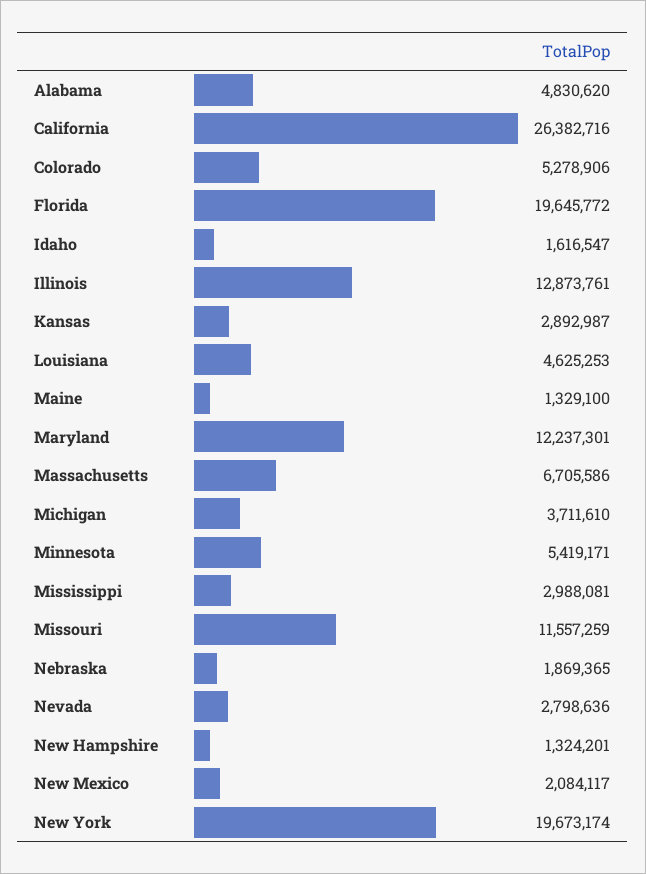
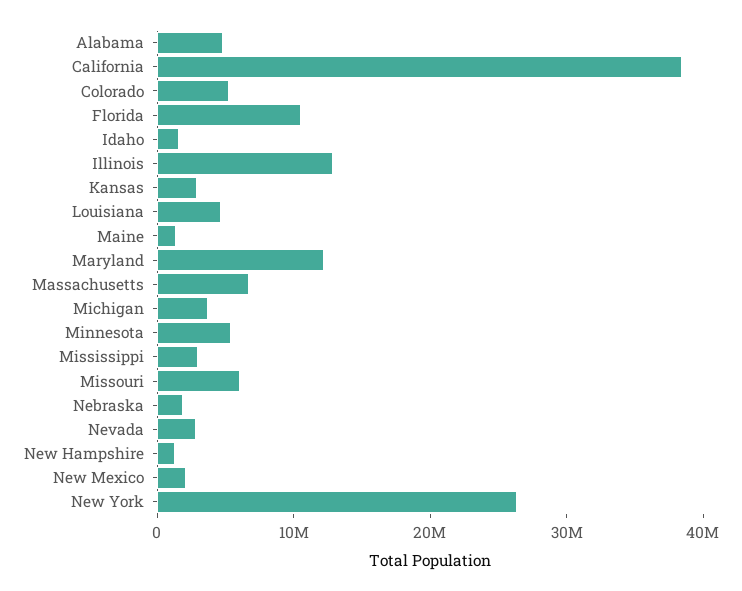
  {
    "Alabama": 4830620,
-   "California": 26382716,
+   "California": 38000000,
    "Colorado": 5278906,
-   "Florida": 19645772,
+   "Florida": 10000000,
    "Idaho": 1616547,
    "Illinois": 12873761,
    "Kansas": 2892987,
    "Louisiana": 4625253,
    "Maine": 1329100,
    "Maryland": 12237301,
    "Massachusetts": 6705586,
    "Michigan": 3711610,
    "Minnesota": 5419171,
    "Mississippi": 2988081,
-   "Missouri": 11557259,
+   "Missouri": 6000000,
    "Nebraska": 1869365,
    "Nevada": 2798636,
    "New Hampshire": 1324201,
    "New Mexico": 2084117,
-   "New York": 19673174
+   "New York": 26000000
  }

